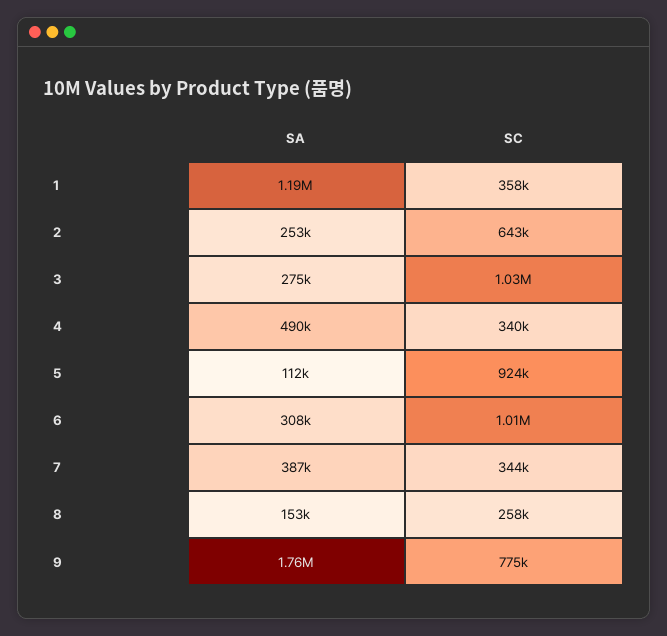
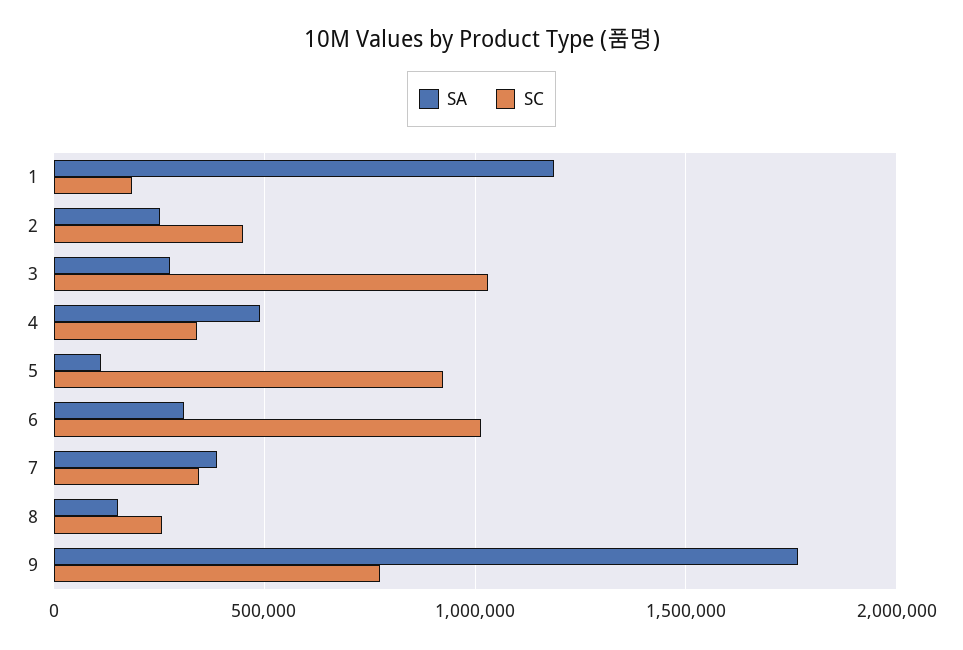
  {
    "SA": {
      "1": 1190000,
      "2": 253000,
      "3": 275000,
      "4": 490000,
      "5": 112000,
      "6": 308000,
      "7": 387000,
      "8": 153000,
      "9": 1760000
    },
    "SC": {
-     "1": 358000,
+     "1": 200000,
-     "2": 643000,
+     "2": 450000,
      "3": 1030000,
      "4": 340000,
      "5": 924000,
      "6": 1010000,
      "7": 344000,
      "8": 258000,
      "9": 775000
    }
  }

